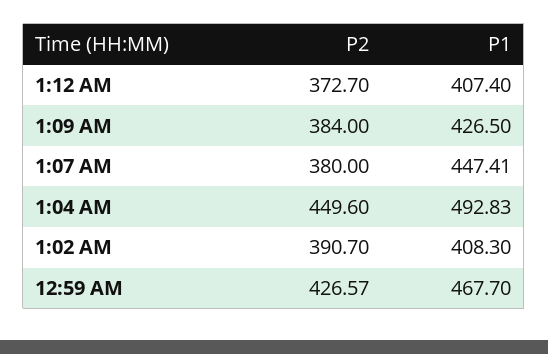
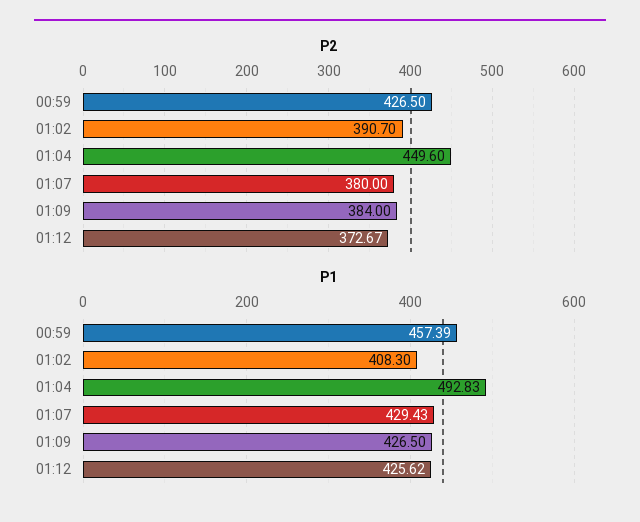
  {
    "P2": {
-     "1:12 AM": 372.7,
+     "1:12 AM": 372.67,
      "1:09 AM": 384,
      "1:07 AM": 380,
      "1:04 AM": 449.6,
      "1:02 AM": 390.7,
-     "12:59 AM": 426.57
+     "12:59 AM": 426.5
    },
    "P1": {
-     "1:12 AM": 407.4,
+     "1:12 AM": 425.62,
      "1:09 AM": 426.5,
-     "1:07 AM": 447.41,
+     "1:07 AM": 429.43,
      "1:04 AM": 492.83,
      "1:02 AM": 408.3,
-     "12:59 AM": 467.7
+     "12:59 AM": 457.39
    }
  }

